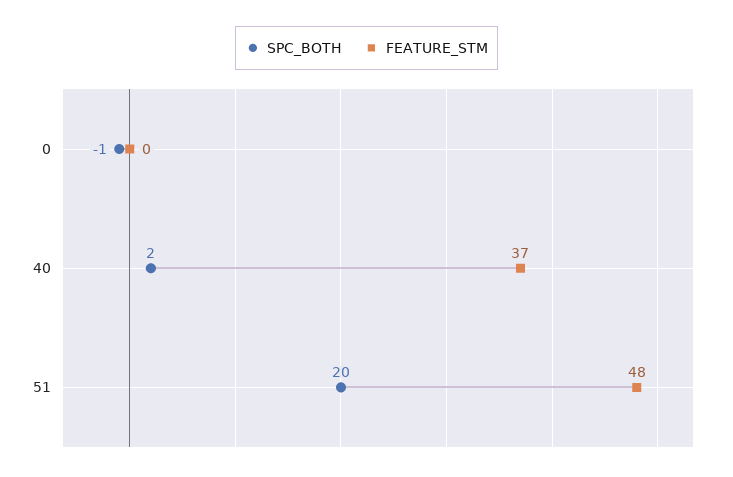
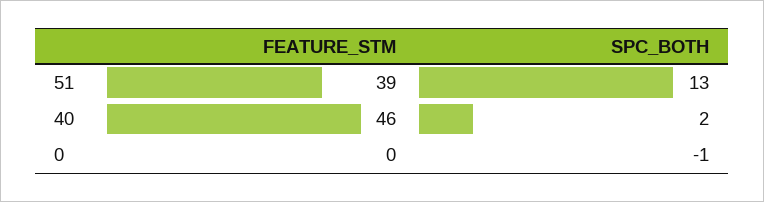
  {
    "SPC_BOTH": {
      "0": -1,
      "40": 2,
-     "51": 20
+     "51": 13
    },
    "FEATURE_STM": {
      "0": 0,
-     "40": 37,
+     "40": 46,
-     "51": 48
+     "51": 39
    }
  }

